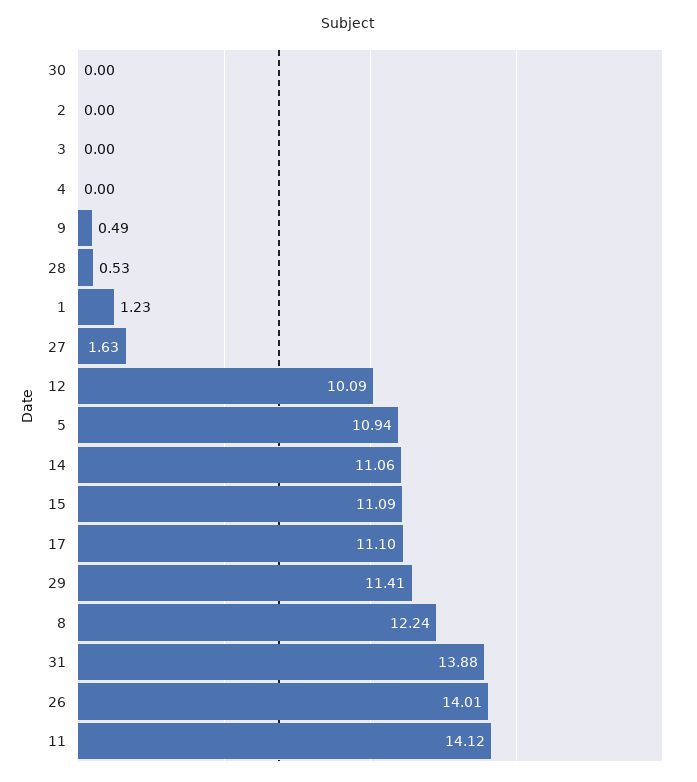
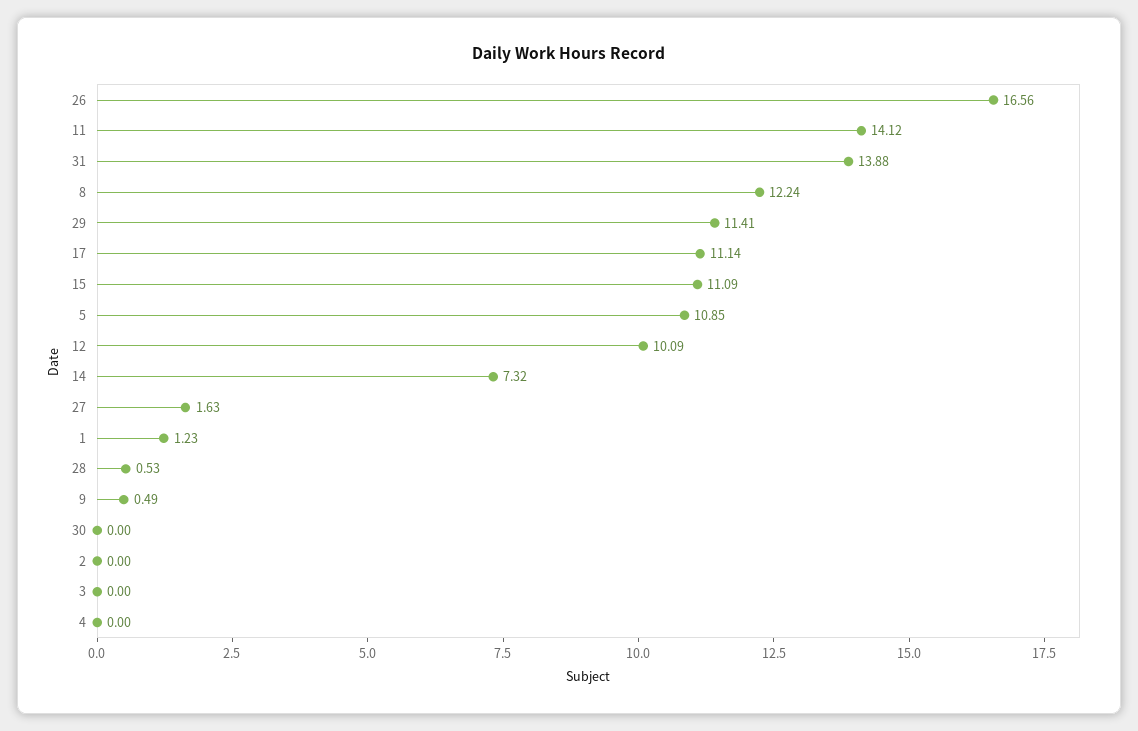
  {
    "30": 0,
    "2": 0,
    "3": 0,
    "4": 0,
    "9": 0.49,
    "28": 0.53,
    "1": 1.23,
    "27": 1.63,
    "12": 10.09,
-   "5": 10.94,
+   "5": 10.85,
-   "14": 11.06,
+   "14": 7.32,
    "15": 11.09,
-   "17": 11.1,
+   "17": 11.14,
    "29": 11.41,
    "8": 12.24,
    "31": 13.88,
-   "26": 14.01,
+   "26": 16.56,
    "11": 14.12
  }

